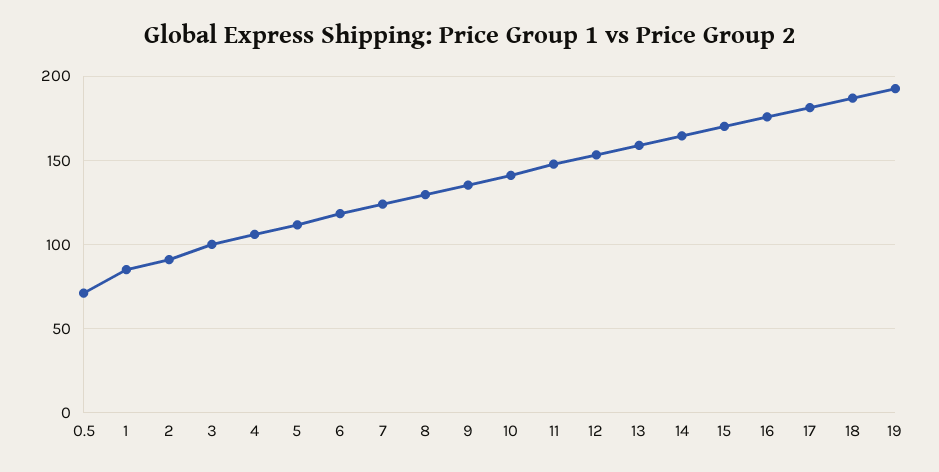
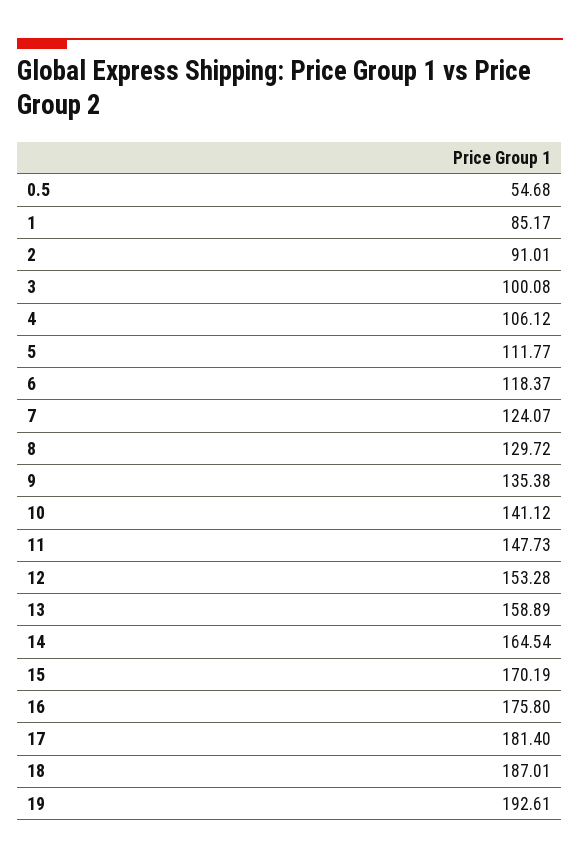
  {
-   "0.5": 70,
+   "0.5": 54.68,
    "1": 85.17,
    "2": 91.01,
    "3": 100.08,
    "4": 106.12,
    "5": 111.77,
    "6": 118.37,
    "7": 124.07,
    "8": 129.72,
    "9": 135.38,
    "10": 141.12,
    "11": 147.73,
    "12": 153.28,
    "13": 158.89,
    "14": 164.54,
    "15": 170.19,
    "16": 175.8,
    "17": 181.4,
    "18": 187.01,
    "19": 192.61
  }

